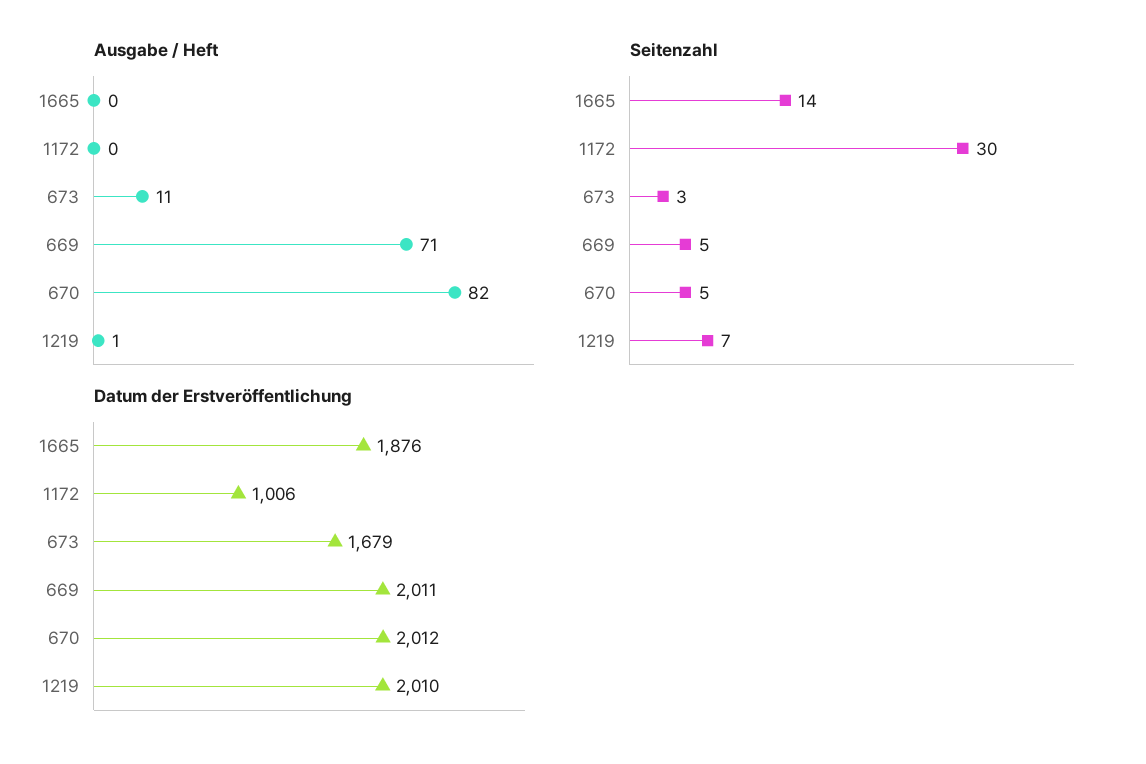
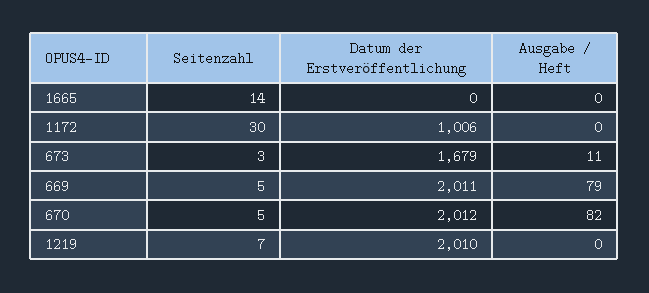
  {
    "Ausgabe / Heft": {
      "1665": 0,
      "1172": 0,
      "673": 11,
-     "669": 71,
+     "669": 79,
      "670": 82,
-     "1219": 1
+     "1219": 0
    },
    "Seitenzahl": {
      "1665": 14,
      "1172": 30,
      "673": 3,
      "669": 5,
      "670": 5,
      "1219": 7
    },
    "Datum der Erstveröffentlichung": {
-     "1665": 1876,
+     "1665": 0,
      "1172": 1006,
      "673": 1679,
      "669": 2011,
      "670": 2012,
      "1219": 2010
    }
  }

